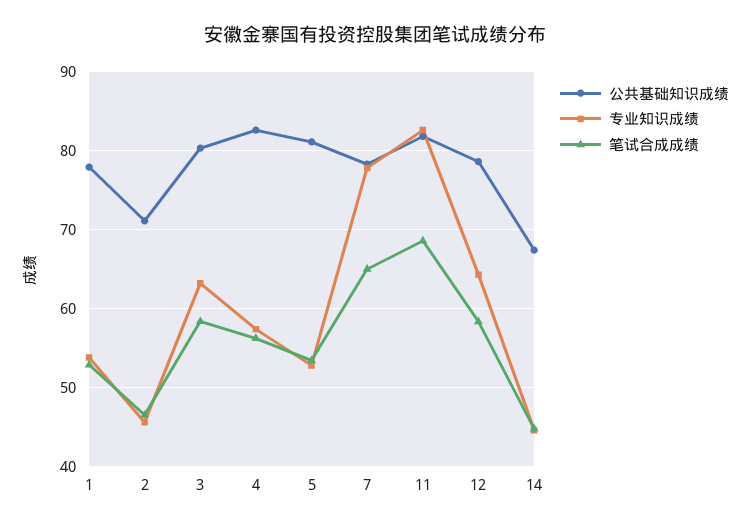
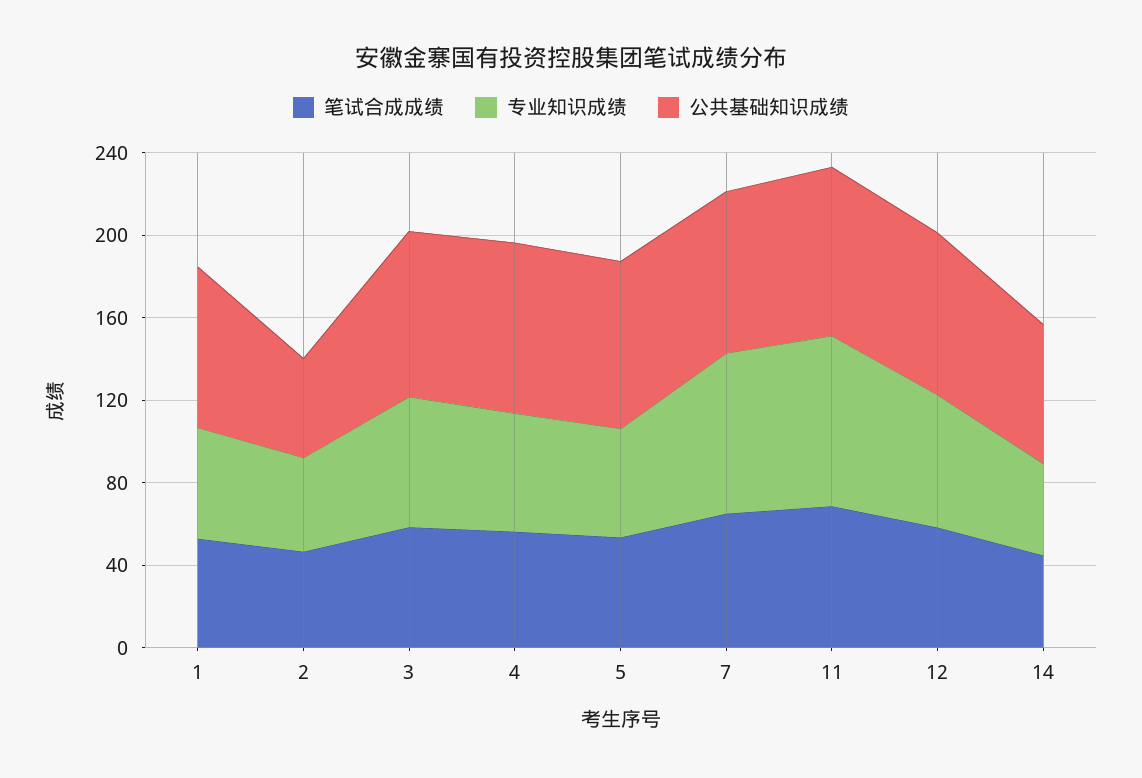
  {
    "公共基础知识成绩": {
      "1": 78,
-     "2": 71,
+     "2": 50,
      "3": 80,
      "4": 83,
      "5": 81,
      "7": 78,
      "11": 82,
      "12": 79,
      "14": 67
    },
    "专业知识成绩": {
      "1": 54,
      "2": 46,
      "3": 63,
      "4": 57,
      "5": 53,
      "7": 78,
      "11": 83,
      "12": 64,
      "14": 45
    },
    "笔试合成成绩": {
      "1": 53,
      "2": 47,
      "3": 58,
      "4": 56,
      "5": 53,
      "7": 65,
      "11": 69,
      "12": 58,
      "14": 45
    }
  }

